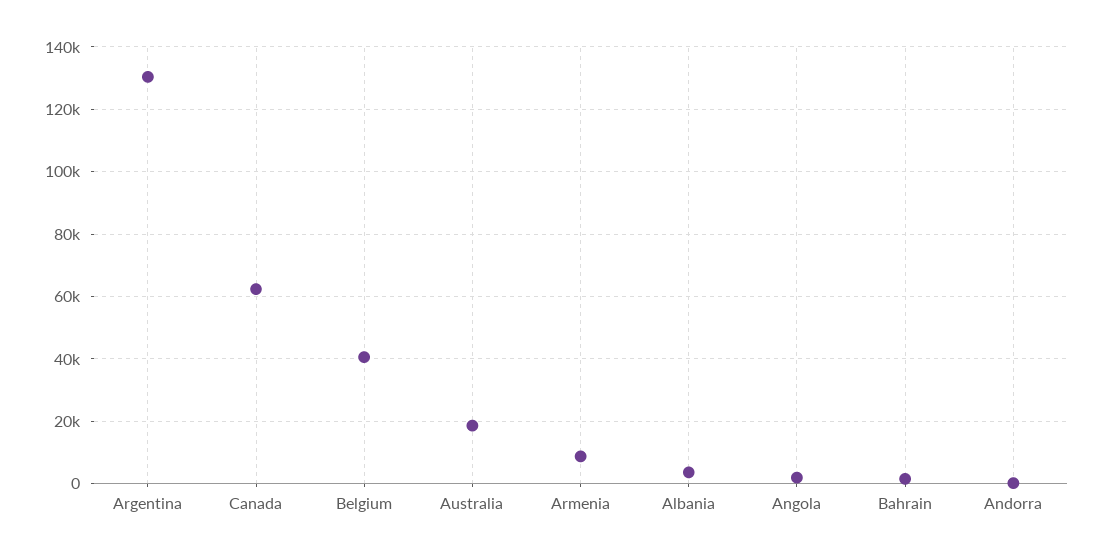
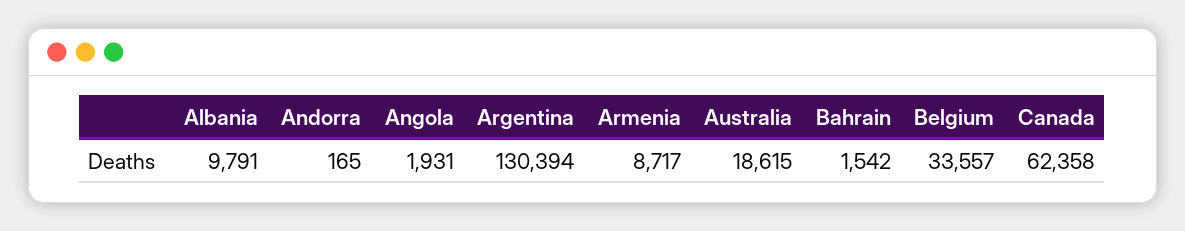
  {
    "Argentina": 130394,
    "Canada": 62358,
-   "Belgium": 40000,
+   "Belgium": 33557,
    "Australia": 18615,
    "Armenia": 8717,
-   "Albania": 4000,
+   "Albania": 9791,
    "Angola": 1931,
    "Bahrain": 1542,
    "Andorra": 165
  }

